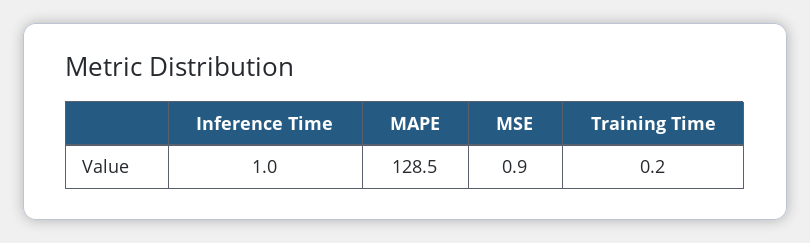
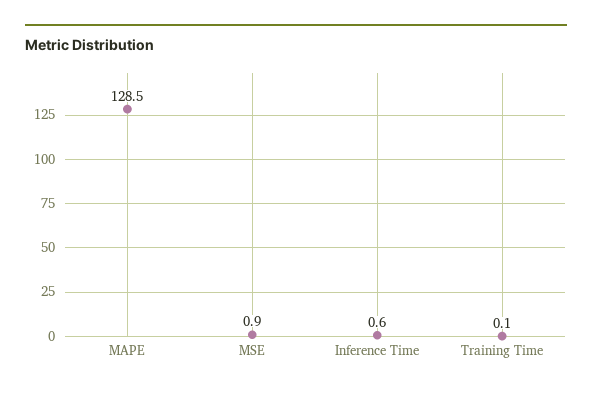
  {
-   "Inference Time": 1,
+   "Inference Time": 0.6,
    "MAPE": 128.5,
    "MSE": 0.9,
-   "Training Time": 0.2
+   "Training Time": 0.1
  }

